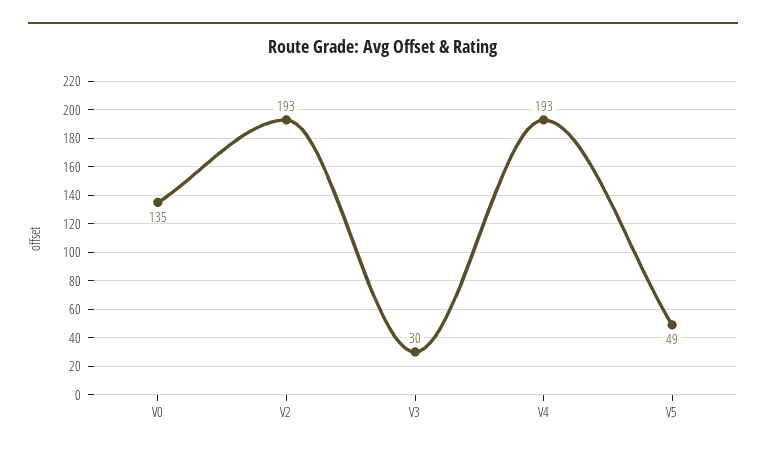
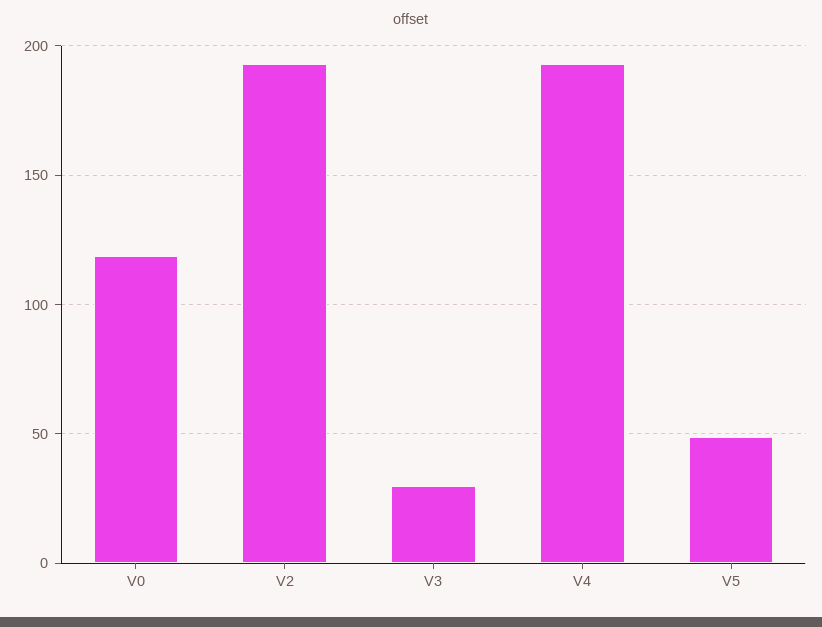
  {
-   "V0": 135,
+   "V0": 120,
    "V2": 193,
    "V3": 30,
    "V4": 193,
    "V5": 49
  }

